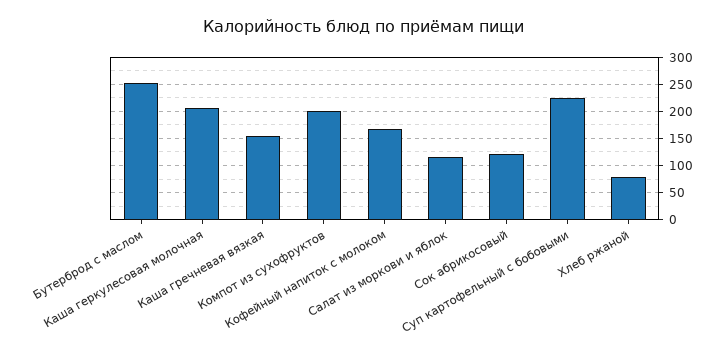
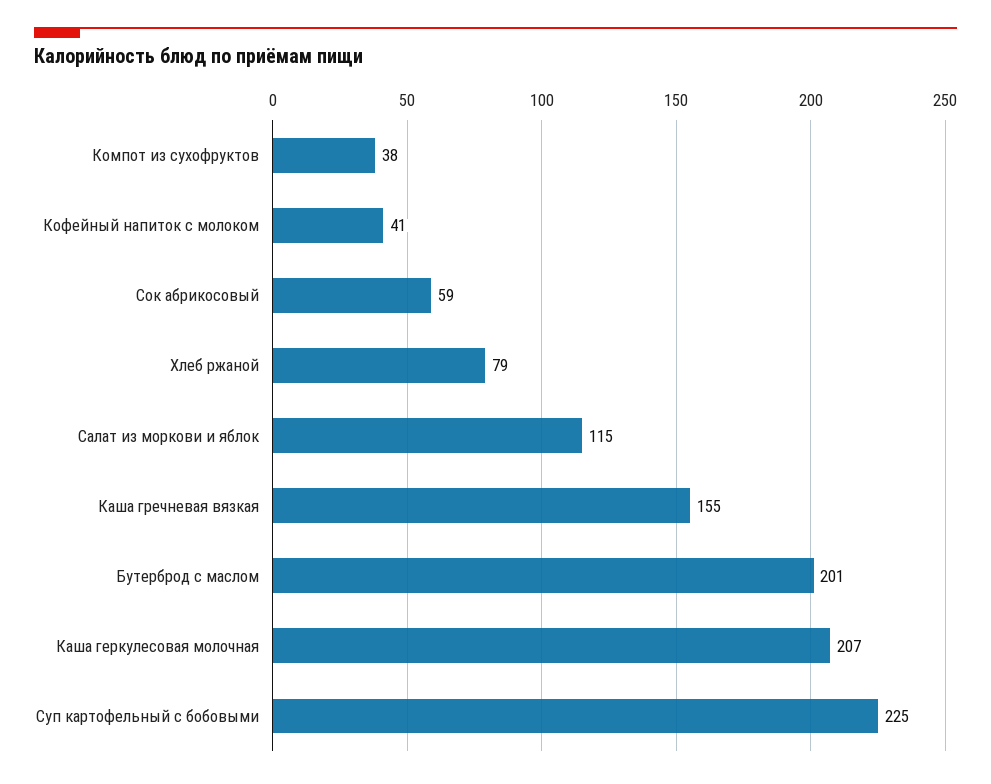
  {
-   "Бутерброд с маслом": 250,
+   "Бутерброд с маслом": 201,
    "Каша геркулесовая молочная": 207,
    "Каша гречневая вязкая": 155,
-   "Компот из сухофруктов": 200,
+   "Компот из сухофруктов": 38,
-   "Кофейный напиток с молоком": 175,
+   "Кофейный напиток с молоком": 41,
    "Салат из моркови и яблок": 115,
-   "Сок абрикосовый": 125,
+   "Сок абрикосовый": 59,
    "Суп картофельный с бобовыми": 225,
    "Хлеб ржаной": 79
  }

